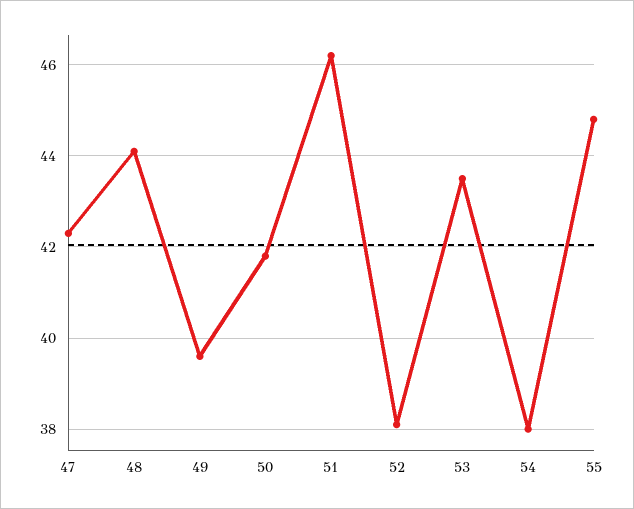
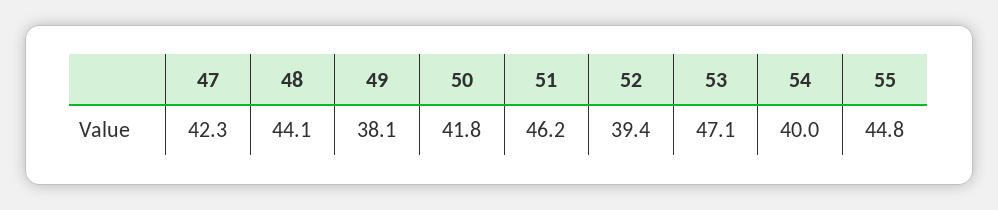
  {
    "47": 42.3,
    "48": 44.1,
-   "49": 39.5,
+   "49": 38.1,
    "50": 41.8,
    "51": 46.2,
-   "52": 38,
+   "52": 39.4,
-   "53": 43.5,
+   "53": 47.1,
-   "54": 38,
+   "54": 40,
    "55": 44.8
  }

